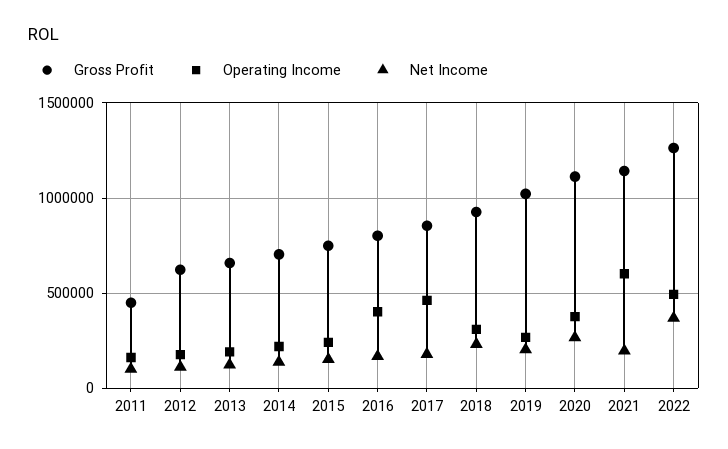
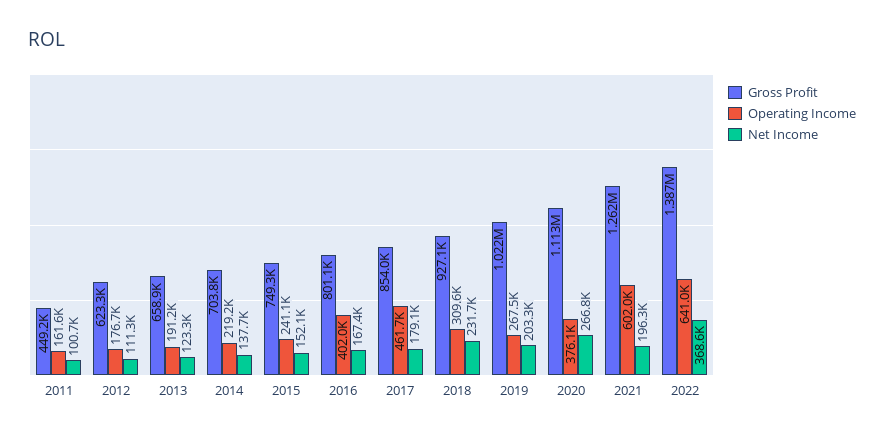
  {
    "Gross Profit": {
      "2011": 449200,
      "2012": 623300,
      "2013": 658900,
      "2014": 703800,
      "2015": 749300,
      "2016": 801100,
      "2017": 854000,
      "2018": 927100,
      "2019": 1022000,
      "2020": 1113000,
-     "2021": 1150000,
+     "2021": 1262000,
-     "2022": 1250000
+     "2022": 1387000
    },
    "Operating Income": {
      "2011": 161600,
      "2012": 176700,
      "2013": 191200,
      "2014": 219200,
      "2015": 241100,
      "2016": 402000,
      "2017": 461700,
      "2018": 309600,
      "2019": 267500,
      "2020": 376100,
      "2021": 602000,
-     "2022": 500000
+     "2022": 641000
    },
    "Net Income": {
      "2011": 100700,
      "2012": 111300,
      "2013": 123300,
      "2014": 137700,
      "2015": 152100,
      "2016": 167400,
      "2017": 179100,
      "2018": 231700,
      "2019": 203300,
      "2020": 266800,
      "2021": 196300,
      "2022": 368600
    }
  }

